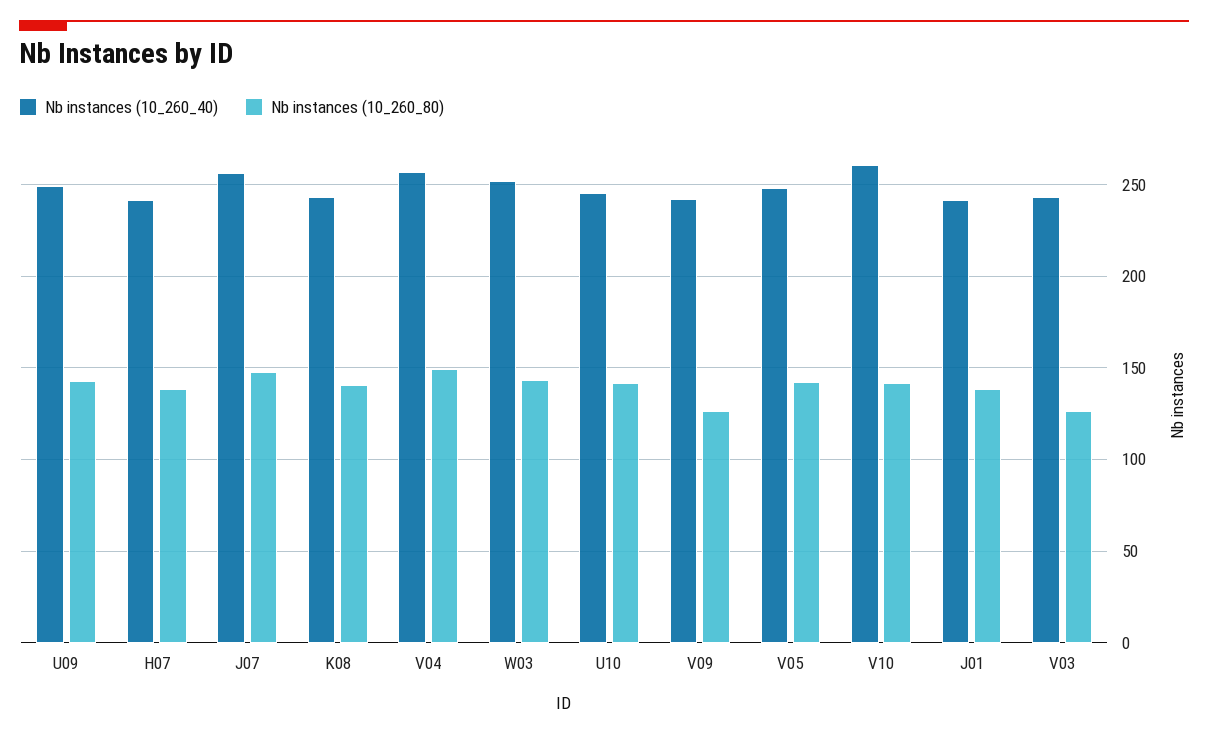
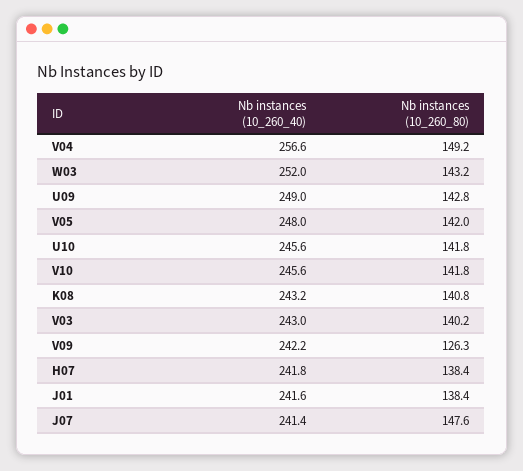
  {
    "Nb instances (10_260_40)": {
      "U09": 249,
      "H07": 241.8,
-     "J07": 255,
+     "J07": 241.4,
      "K08": 243.2,
      "V04": 256.6,
      "W03": 252,
      "U10": 245.6,
      "V09": 242.2,
      "V05": 248,
-     "V10": 260,
+     "V10": 245.6,
      "J01": 241.6,
      "V03": 243
    },
    "Nb instances (10_260_80)": {
      "U09": 142.8,
      "H07": 138.4,
      "J07": 147.6,
      "K08": 140.8,
      "V04": 149.2,
      "W03": 143.2,
      "U10": 141.8,
      "V09": 126.3,
      "V05": 142,
      "V10": 141.8,
      "J01": 138.4,
-     "V03": 125
+     "V03": 140.2
    }
  }

